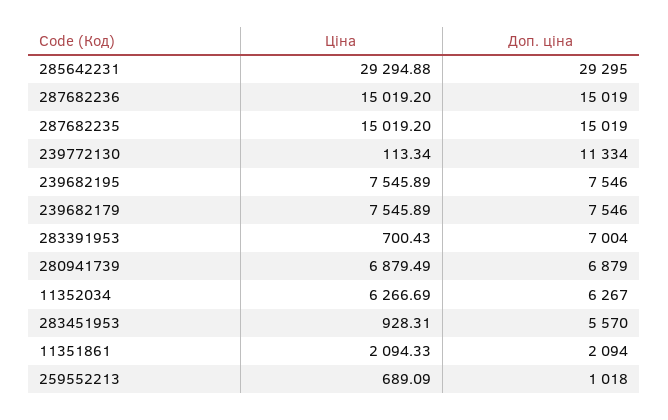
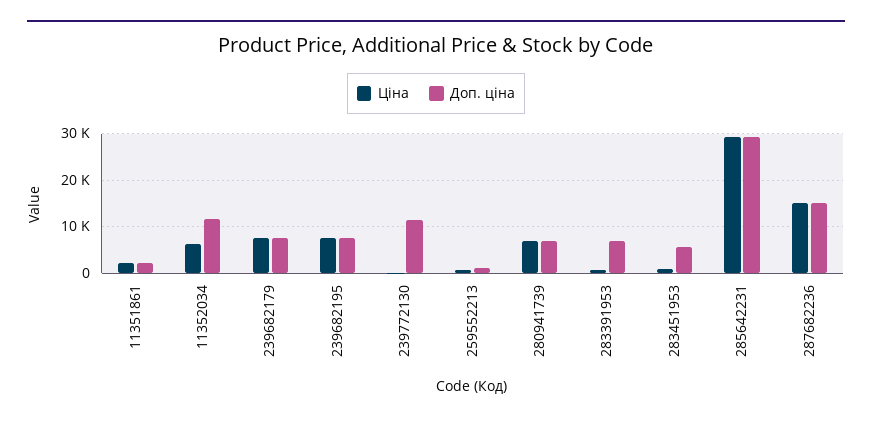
  {
    "Ціна": {
      "285642231": 29294.88,
      "287682236": 15019.2,
-     "287682235": 15019.2,
      "239772130": 113.34,
      "239682195": 7545.89,
      "239682179": 7545.89,
      "283391953": 700.43,
      "280941739": 6879.49,
      "11352034": 6266.69,
      "283451953": 928.31,
      "11351861": 2094.33,
      "259552213": 689.09
    },
    "Доп. ціна": {
      "285642231": 29295,
      "287682236": 15019,
-     "287682235": 15019,
      "239772130": 11334,
      "239682195": 7546,
      "239682179": 7546,
      "283391953": 7004,
      "280941739": 6879,
-     "11352034": 6267,
+     "11352034": 12000,
      "283451953": 5570,
      "11351861": 2094,
      "259552213": 1018
    }
  }

